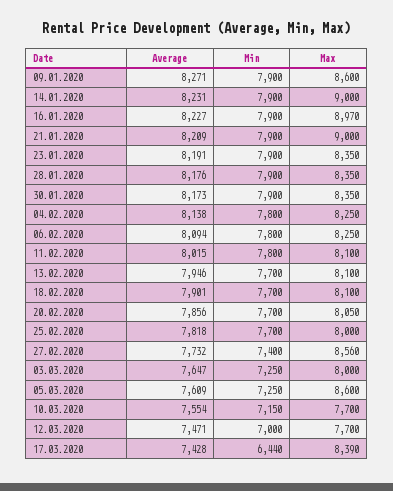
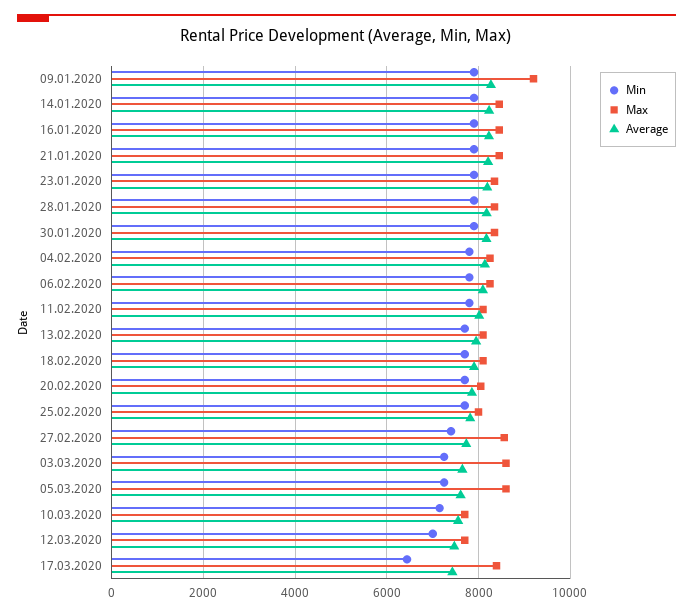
  {
    "Average": {
      "09.01.2020": 8271,
      "14.01.2020": 8231,
      "16.01.2020": 8227,
      "21.01.2020": 8209,
      "23.01.2020": 8191,
      "28.01.2020": 8176,
      "30.01.2020": 8173,
      "04.02.2020": 8138,
      "06.02.2020": 8094,
      "11.02.2020": 8015,
      "13.02.2020": 7946,
      "18.02.2020": 7901,
      "20.02.2020": 7856,
      "25.02.2020": 7818,
      "27.02.2020": 7732,
      "03.03.2020": 7647,
      "05.03.2020": 7609,
      "10.03.2020": 7554,
      "12.03.2020": 7471,
      "17.03.2020": 7428
    },
    "Min": {
      "09.01.2020": 7900,
      "14.01.2020": 7900,
      "16.01.2020": 7900,
      "21.01.2020": 7900,
      "23.01.2020": 7900,
      "28.01.2020": 7900,
      "30.01.2020": 7900,
      "04.02.2020": 7800,
      "06.02.2020": 7800,
      "11.02.2020": 7800,
      "13.02.2020": 7700,
      "18.02.2020": 7700,
      "20.02.2020": 7700,
      "25.02.2020": 7700,
      "27.02.2020": 7400,
      "03.03.2020": 7250,
      "05.03.2020": 7250,
      "10.03.2020": 7150,
      "12.03.2020": 7000,
      "17.03.2020": 6440
    },
    "Max": {
-     "09.01.2020": 8600,
+     "09.01.2020": 9200,
-     "14.01.2020": 9000,
+     "14.01.2020": 8400,
-     "16.01.2020": 8970,
+     "16.01.2020": 8400,
-     "21.01.2020": 9000,
+     "21.01.2020": 8400,
      "23.01.2020": 8350,
      "28.01.2020": 8350,
      "30.01.2020": 8350,
      "04.02.2020": 8250,
      "06.02.2020": 8250,
      "11.02.2020": 8100,
      "13.02.2020": 8100,
      "18.02.2020": 8100,
      "20.02.2020": 8050,
      "25.02.2020": 8000,
      "27.02.2020": 8560,
-     "03.03.2020": 8000,
+     "03.03.2020": 8600,
      "05.03.2020": 8600,
      "10.03.2020": 7700,
      "12.03.2020": 7700,
      "17.03.2020": 8390
    }
  }

